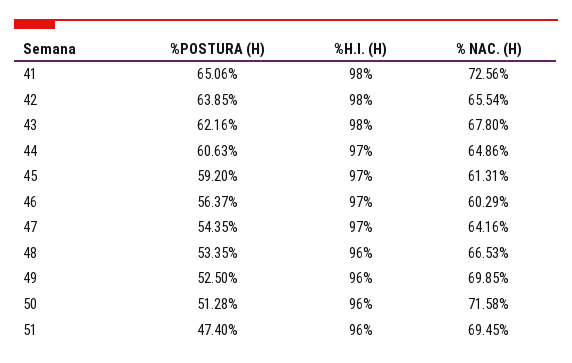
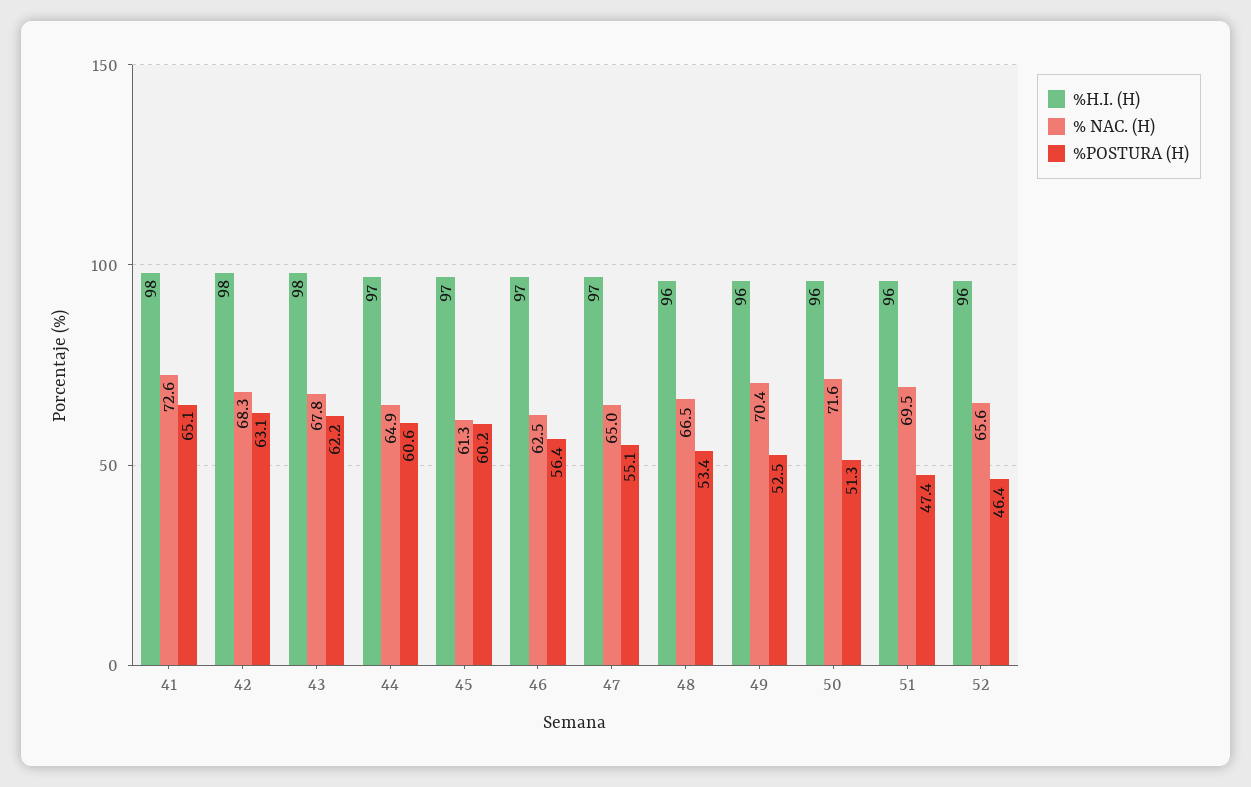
  {
    "%POSTURA (H)": {
      "41": 65.06,
-     "42": 63.85,
+     "42": 63.1,
      "43": 62.16,
      "44": 60.63,
-     "45": 59.2,
+     "45": 60.2,
      "46": 56.37,
-     "47": 54.35,
+     "47": 55.1,
      "48": 53.35,
      "49": 52.5,
      "50": 51.28,
-     "51": 47.4
+     "51": 47.4,
+     "52": 46.4
    },
    "%H.I. (H)": {
      "41": 98,
      "42": 98,
      "43": 98,
      "44": 97,
      "45": 97,
      "46": 97,
      "47": 97,
      "48": 96,
      "49": 96,
      "50": 96,
-     "51": 96
+     "51": 96,
+     "52": 96
    },
    "% NAC. (H)": {
      "41": 72.56,
-     "42": 65.54,
+     "42": 68.3,
      "43": 67.8,
      "44": 64.86,
      "45": 61.31,
-     "46": 60.29,
+     "46": 62.5,
-     "47": 64.16,
+     "47": 65,
      "48": 66.53,
-     "49": 69.85,
+     "49": 70.4,
      "50": 71.58,
-     "51": 69.45
+     "51": 69.45,
+     "52": 65.6
    }
  }

